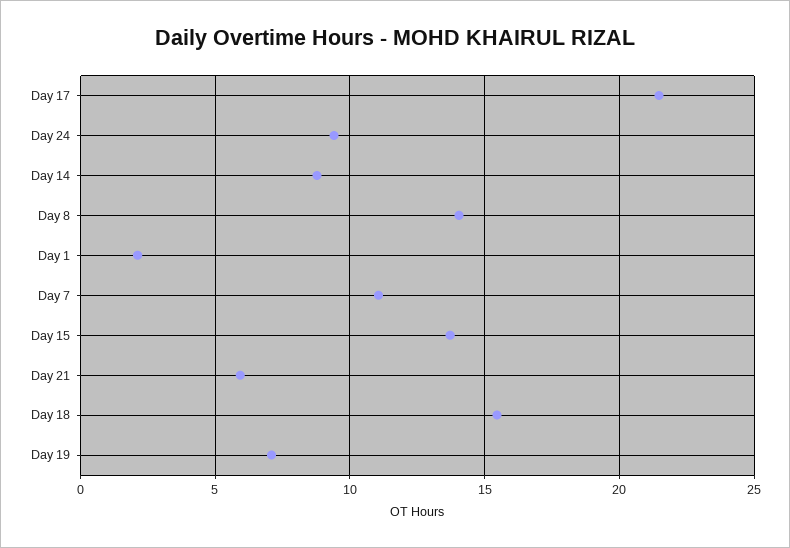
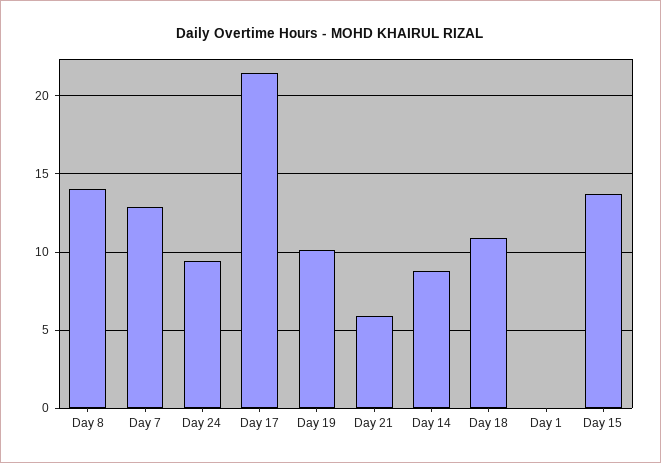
  {
    "Day 17": 21.5,
    "Day 24": 9.5,
    "Day 14": 9,
    "Day 8": 14,
-   "Day 1": 2,
+   "Day 1": 0,
-   "Day 7": 11,
+   "Day 7": 13,
    "Day 15": 13.5,
    "Day 21": 6,
-   "Day 18": 15.5,
+   "Day 18": 11,
-   "Day 19": 7
+   "Day 19": 10
  }

